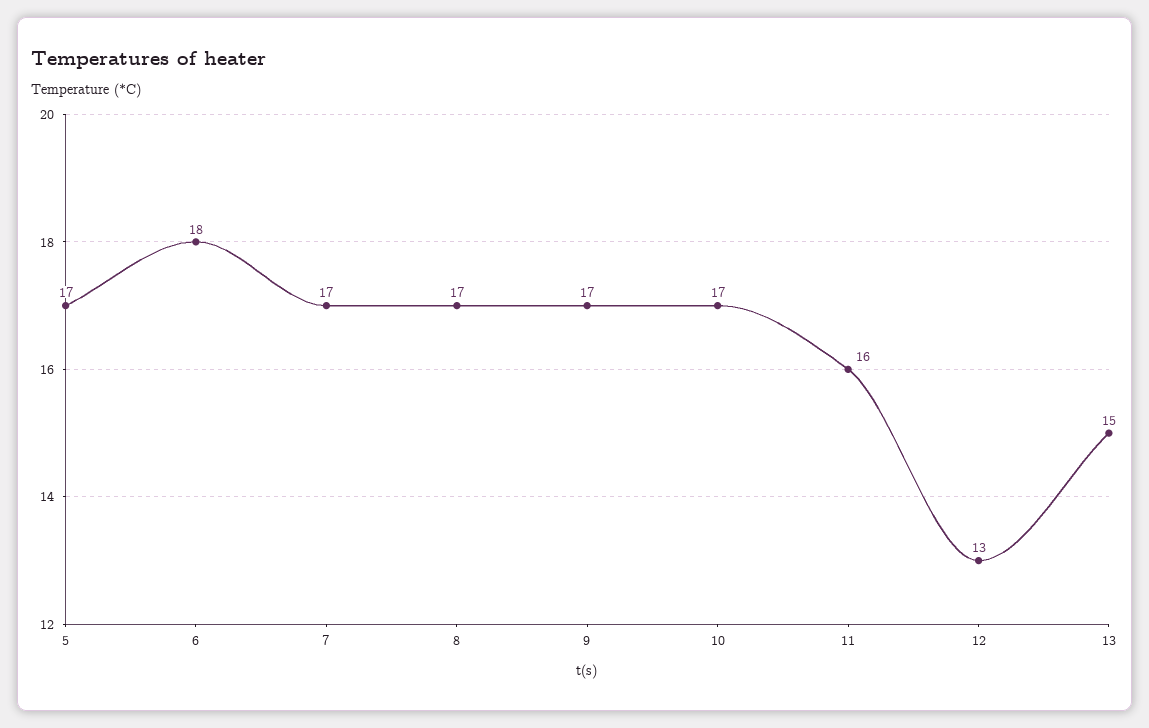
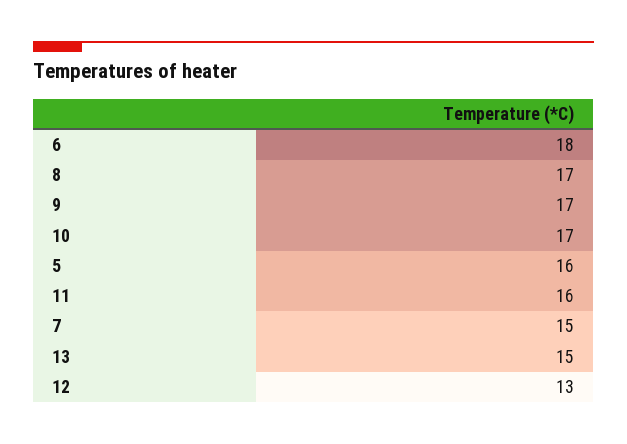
  {
-   "5": 17,
+   "5": 16,
    "6": 18,
-   "7": 17,
+   "7": 15,
    "8": 17,
    "9": 17,
    "10": 17,
    "11": 16,
    "12": 13,
    "13": 15
  }

